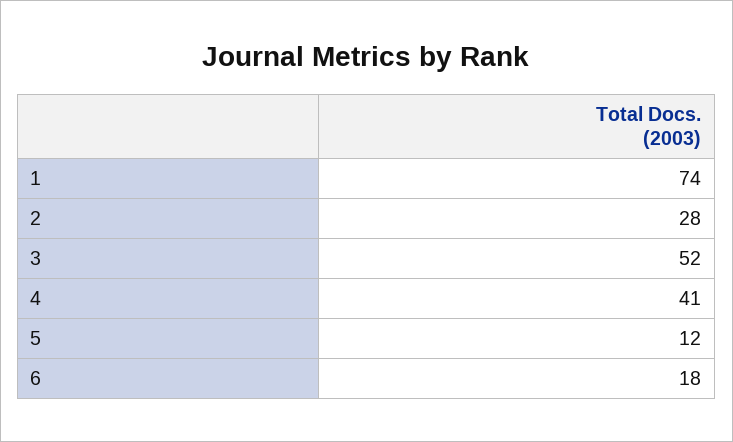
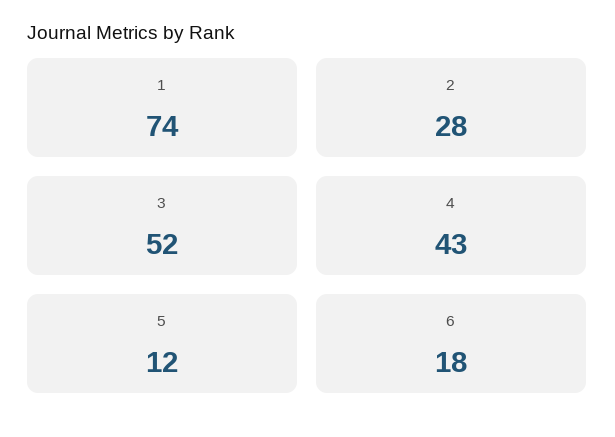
  {
    "1": 74,
    "2": 28,
    "3": 52,
-   "4": 41,
+   "4": 43,
    "5": 12,
    "6": 18
  }

